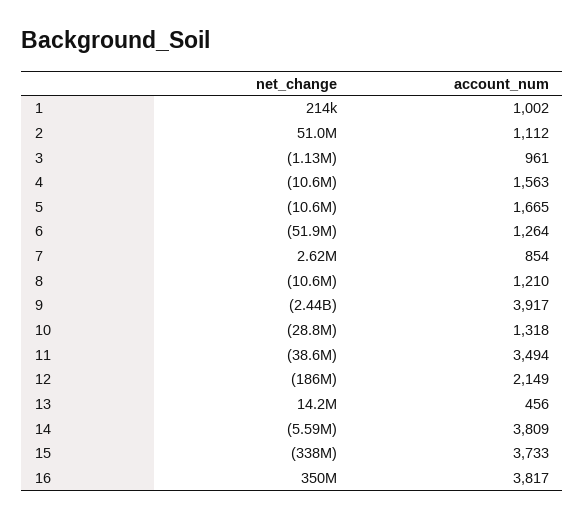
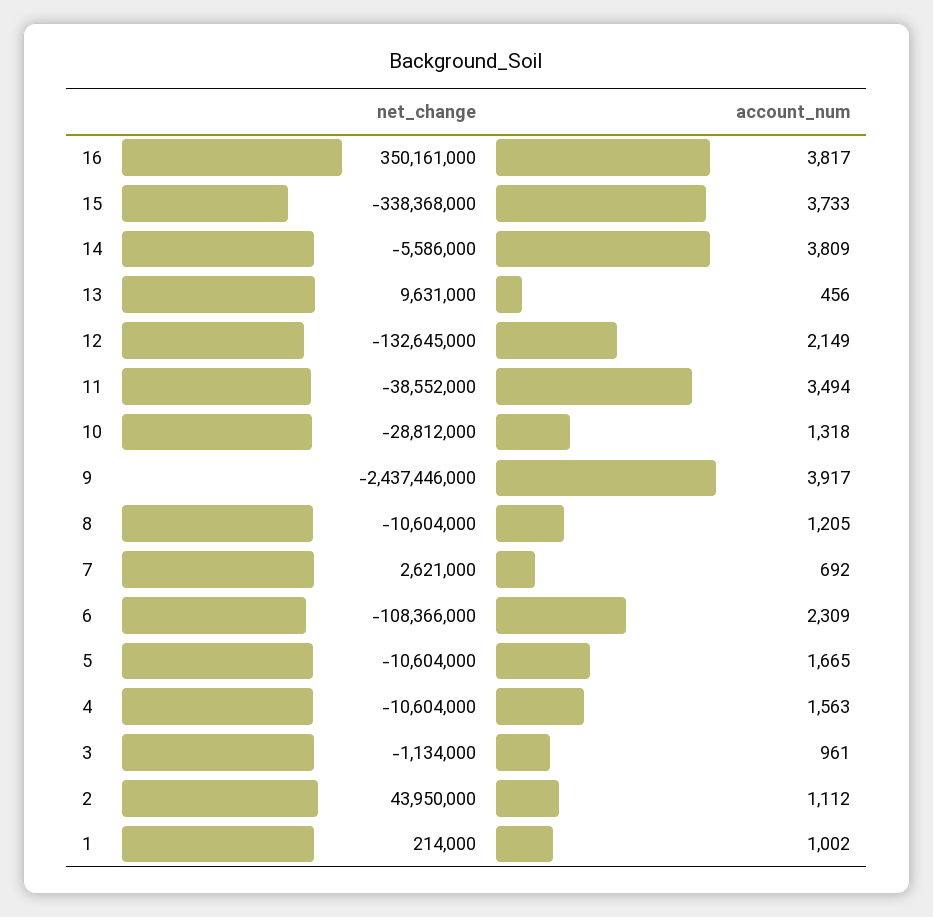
  {
    "net_change": {
      "1": 214000,
-     "2": 51000000,
+     "2": 43950000,
      "3": -1134000,
      "4": -10604000,
      "5": -10604000,
-     "6": -51900000,
+     "6": -108366000,
      "7": 2621000,
      "8": -10604000,
      "9": -2437446000,
      "10": -28812000,
      "11": -38552000,
-     "12": -186000000,
+     "12": -132645000,
-     "13": 14200000,
+     "13": 9631000,
      "14": -5586000,
      "15": -338368000,
      "16": 350161000
    },
    "account_num": {
      "1": 1002,
      "2": 1112,
      "3": 961,
      "4": 1563,
      "5": 1665,
-     "6": 1264,
+     "6": 2309,
-     "7": 854,
+     "7": 692,
-     "8": 1210,
+     "8": 1205,
      "9": 3917,
      "10": 1318,
      "11": 3494,
      "12": 2149,
      "13": 456,
      "14": 3809,
      "15": 3733,
      "16": 3817
    }
  }

